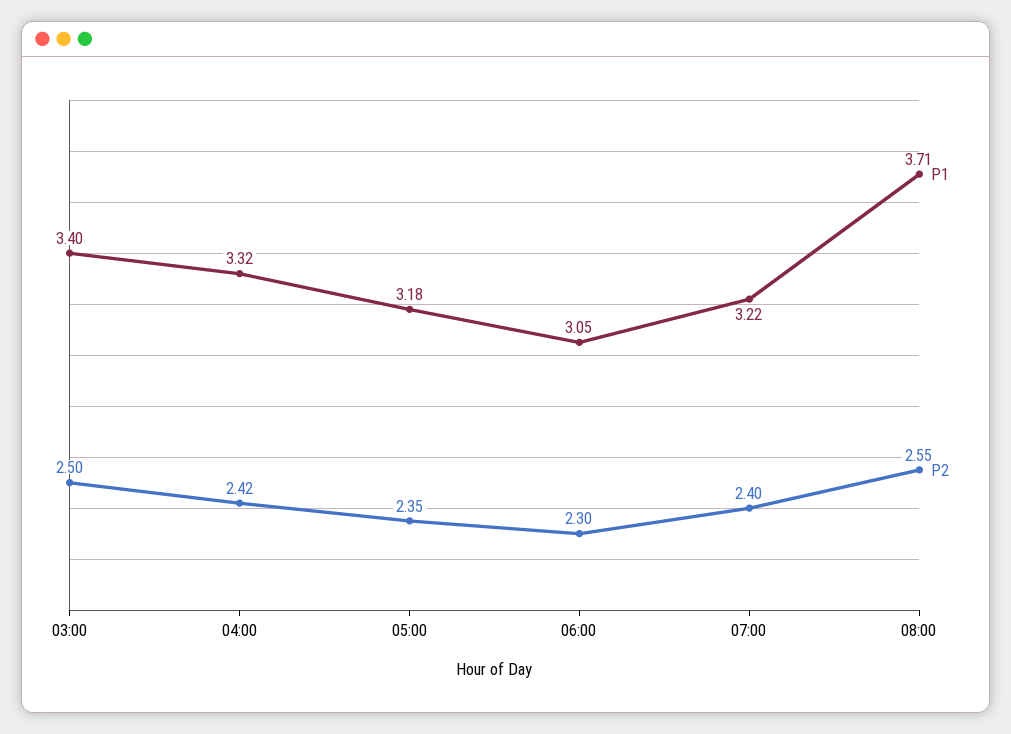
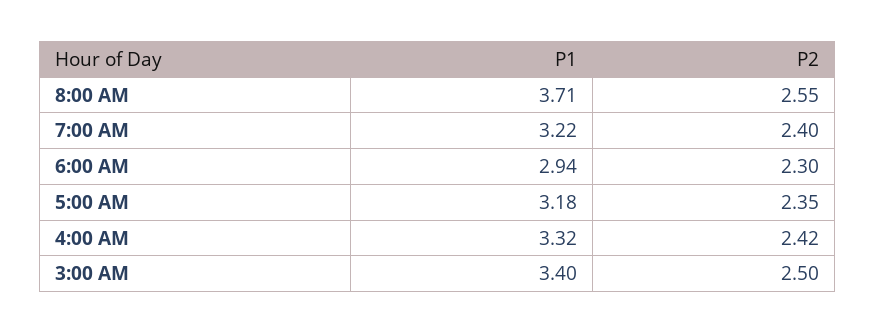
  {
    "P1": {
      "03:00": 3.4,
      "04:00": 3.32,
      "05:00": 3.18,
-     "06:00": 3.05,
+     "06:00": 2.94,
      "07:00": 3.22,
      "08:00": 3.71
    },
    "P2": {
      "03:00": 2.5,
      "04:00": 2.42,
      "05:00": 2.35,
      "06:00": 2.3,
      "07:00": 2.4,
      "08:00": 2.55
    }
  }

